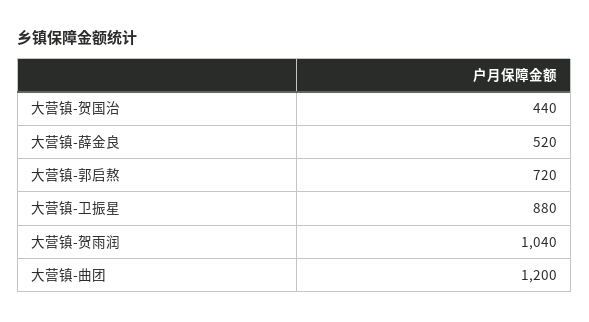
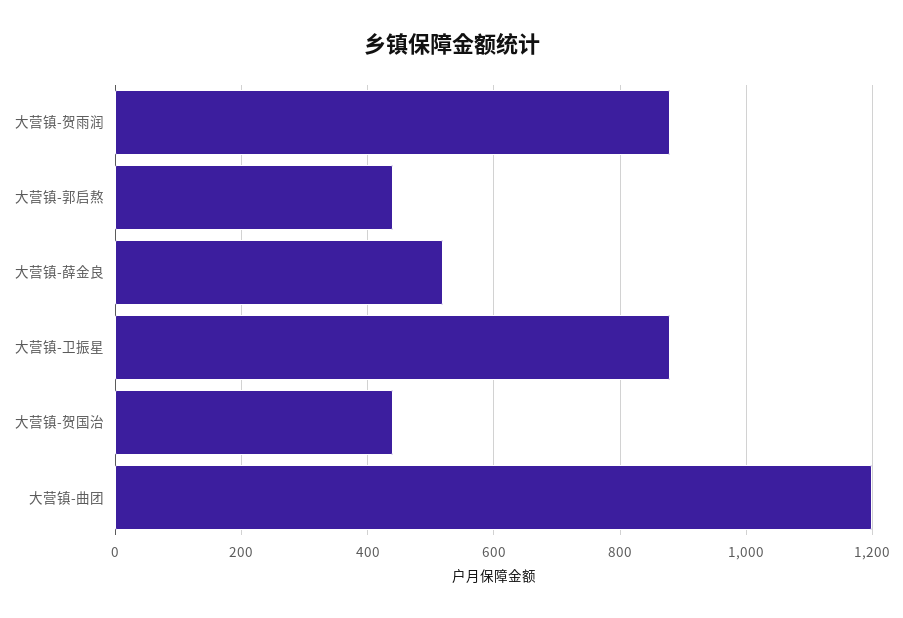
  {
    "大营镇-贺国治": 440,
    "大营镇-薛金良": 520,
-   "大营镇-郭启熬": 720,
+   "大营镇-郭启熬": 440,
    "大营镇-卫振星": 880,
-   "大营镇-贺雨润": 1040,
+   "大营镇-贺雨润": 880,
    "大营镇-曲团": 1200
  }

